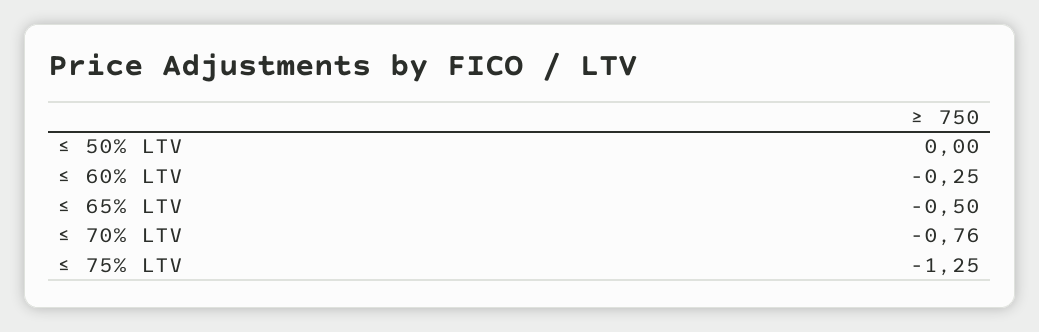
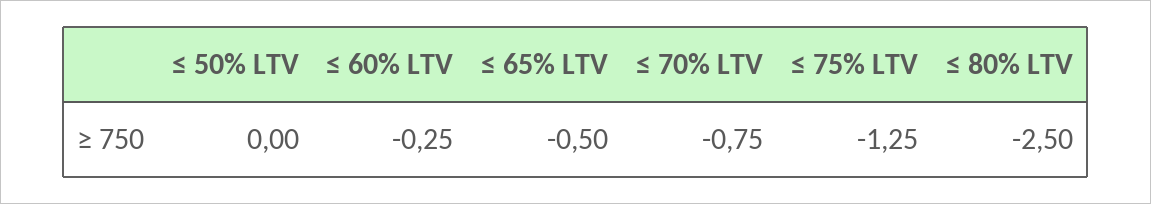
  {
    "≤ 50% LTV": 0,
    "≤ 60% LTV": -0.25,
    "≤ 65% LTV": -0.5,
-   "≤ 70% LTV": -0.76,
+   "≤ 70% LTV": -0.75,
-   "≤ 75% LTV": -1.25
+   "≤ 75% LTV": -1.25,
+   "≤ 80% LTV": -2.5
  }

